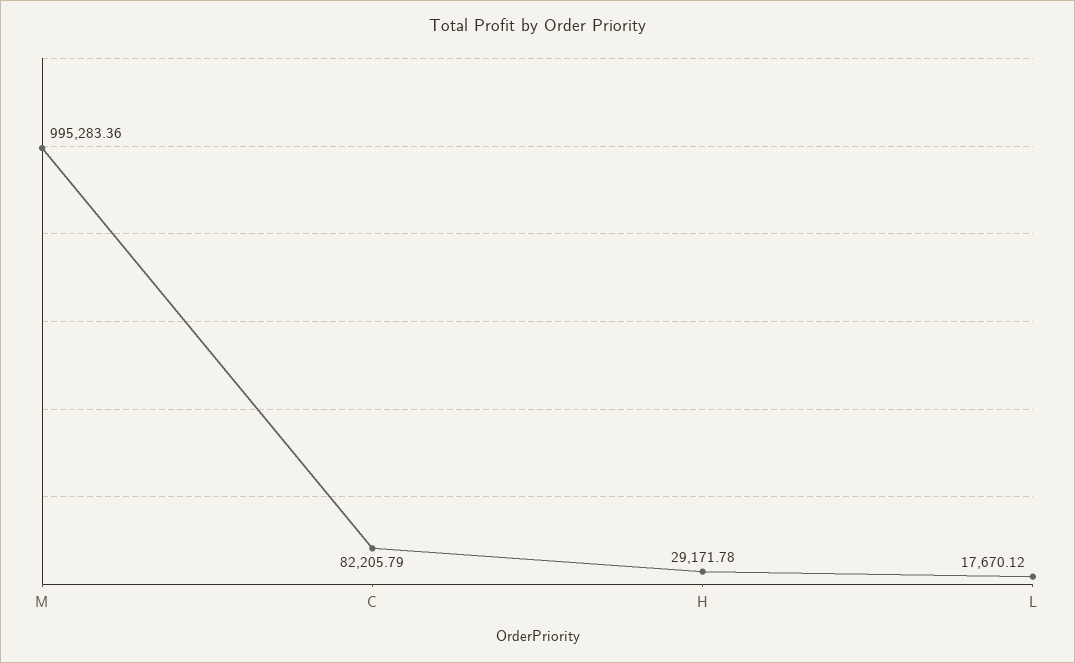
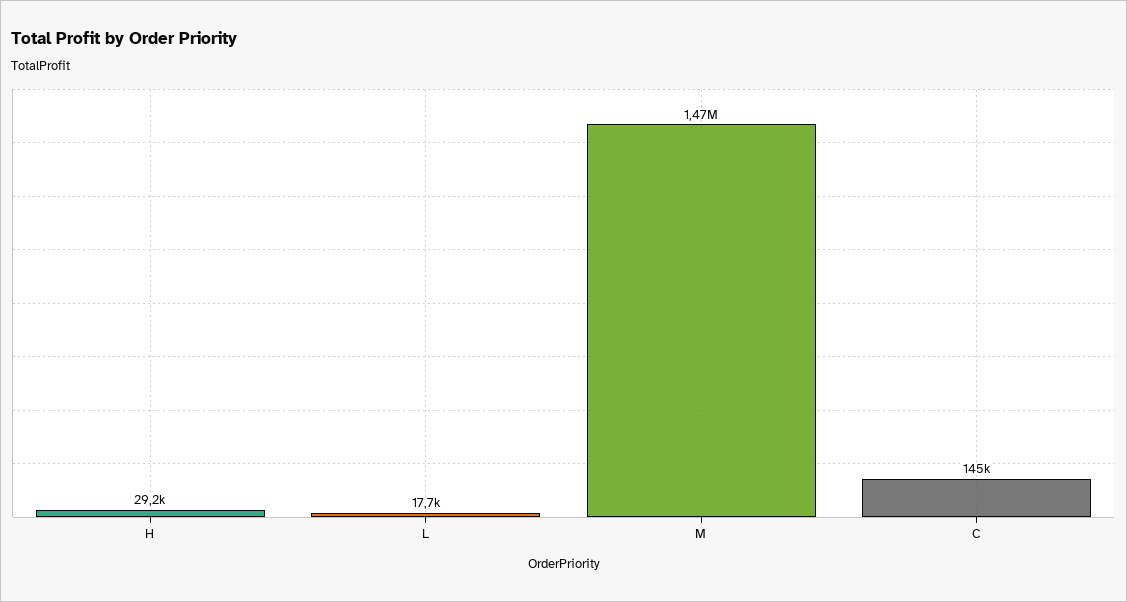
  {
-   "M": 995283.36,
+   "M": 1470000,
-   "C": 82205.79,
+   "C": 145000,
    "H": 29171.78,
    "L": 17670.12
  }

